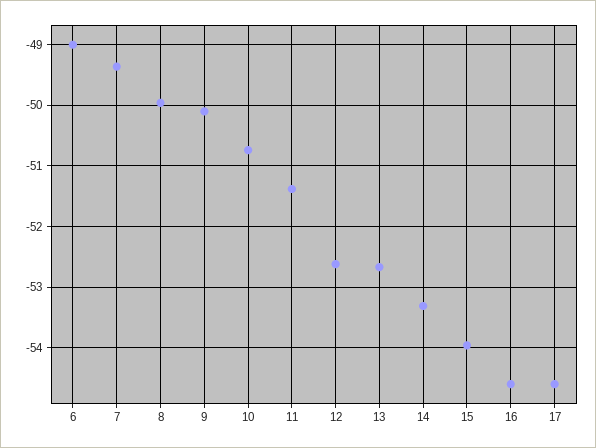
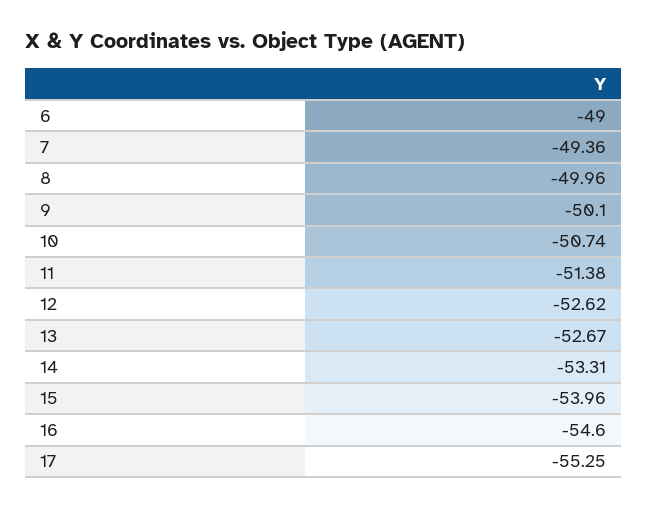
  {
    "6": -49,
    "7": -49.36,
    "8": -49.96,
    "9": -50.1,
    "10": -50.74,
    "11": -51.38,
    "12": -52.62,
    "13": -52.67,
    "14": -53.31,
    "15": -53.96,
    "16": -54.6,
-   "17": -54.6
+   "17": -55.25
  }

